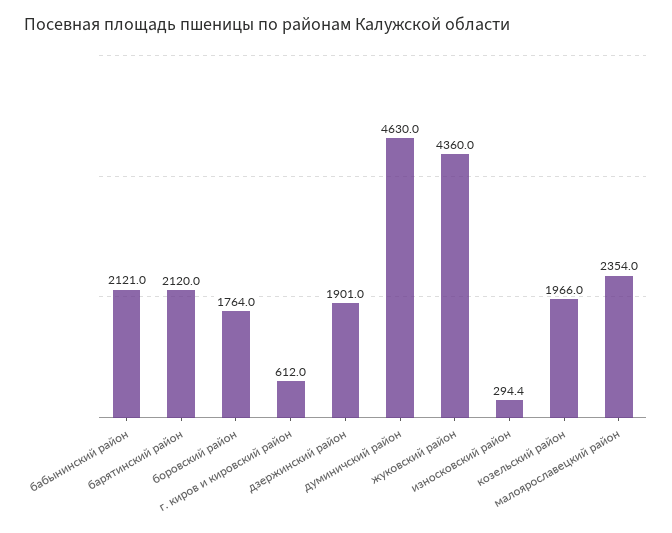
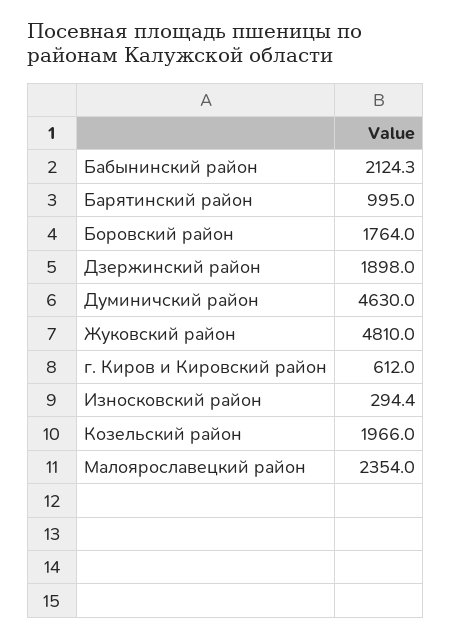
  {
-   "бабынинский район": 2121,
+   "бабынинский район": 2124.3,
-   "барятинский район": 2120,
+   "барятинский район": 995,
    "боровский район": 1764,
    "г. киров и кировский район": 612,
-   "дзержинский район": 1901,
+   "дзержинский район": 1898,
    "думиничский район": 4630,
-   "жуковский район": 4360,
+   "жуковский район": 4810,
    "износковский район": 294.4,
    "козельский район": 1966,
    "малоярославецкий район": 2354
  }

